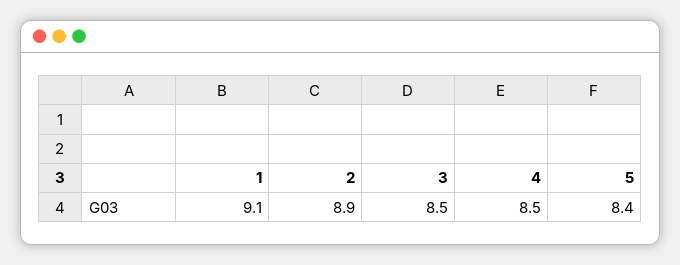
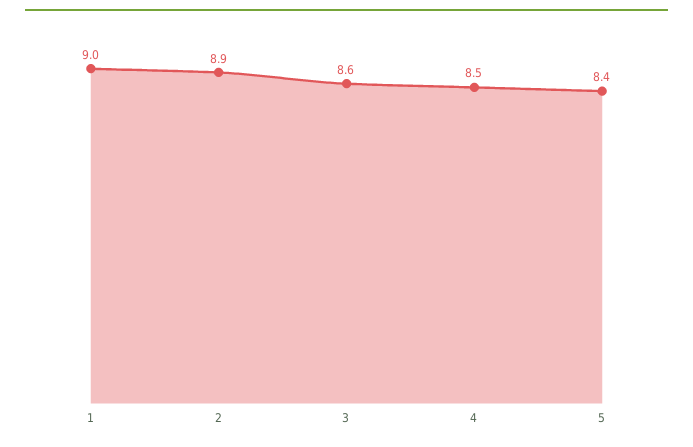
  {
-   "1": 9.1,
+   "1": 9,
    "2": 8.9,
-   "3": 8.5,
+   "3": 8.6,
    "4": 8.5,
    "5": 8.4
  }

